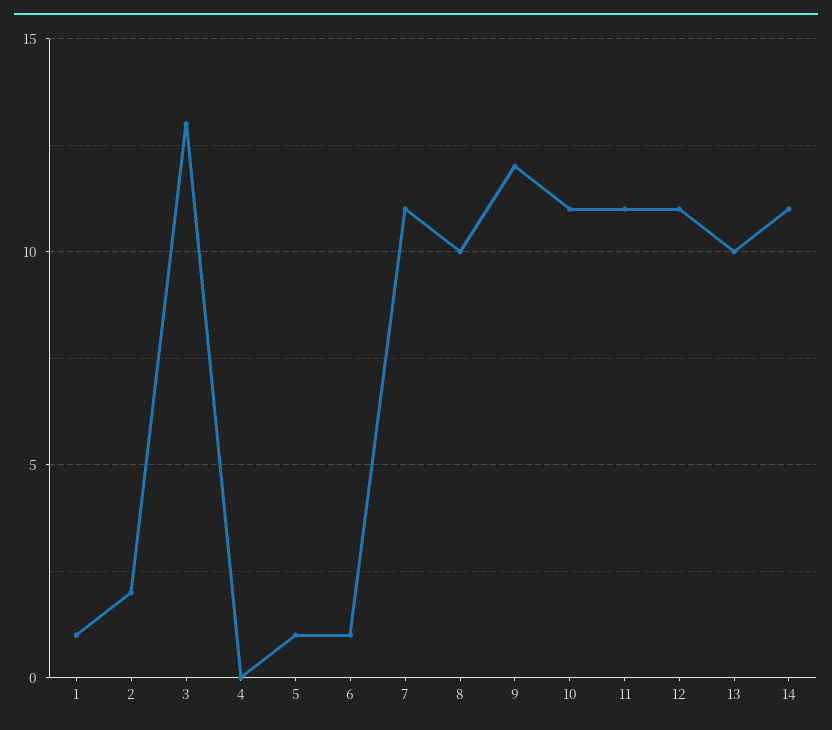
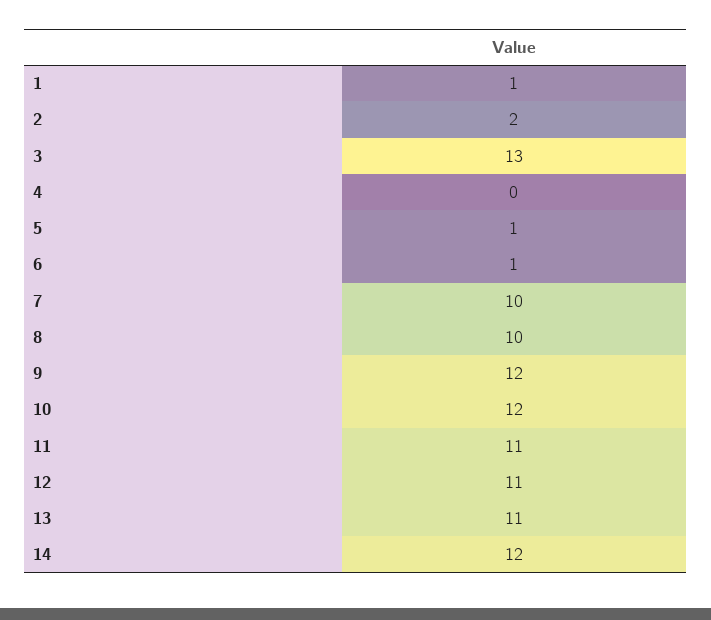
  {
    "1": 1,
    "2": 2,
    "3": 13,
    "4": 0,
    "5": 1,
    "6": 1,
-   "7": 11,
+   "7": 10,
    "8": 10,
    "9": 12,
-   "10": 11,
+   "10": 12,
    "11": 11,
    "12": 11,
-   "13": 10,
+   "13": 11,
-   "14": 11
+   "14": 12
  }

